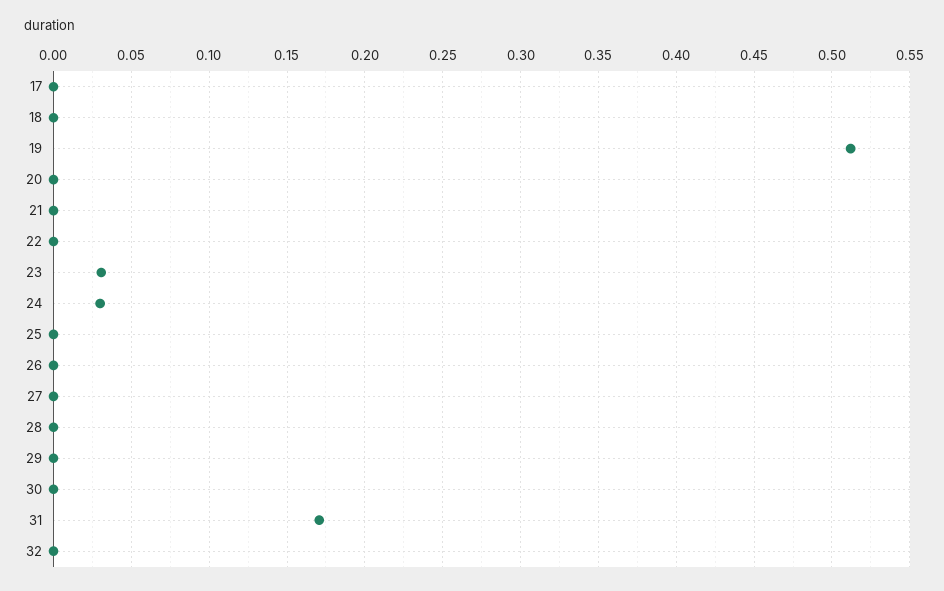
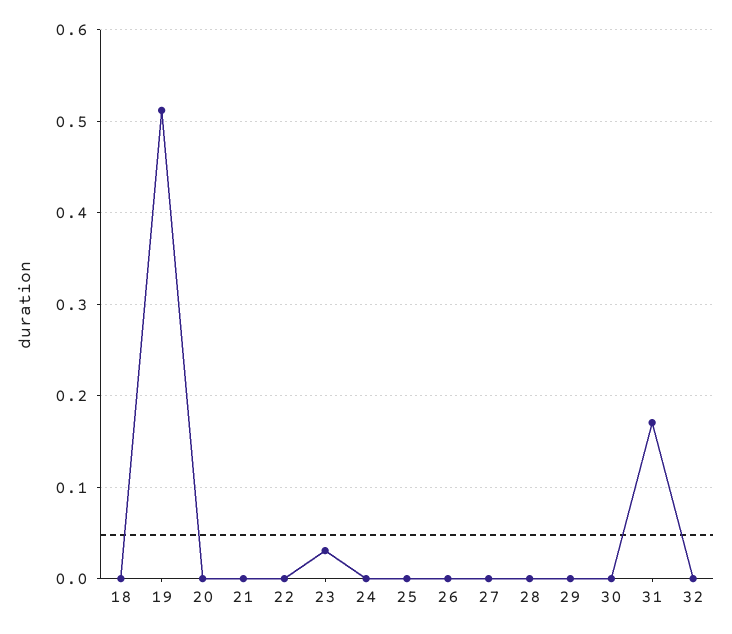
  {
-   "17": 0,
    "18": 0,
    "19": 0.51,
    "20": 0,
    "21": 0,
    "22": 0,
    "23": 0.03,
-   "24": 0.03,
+   "24": 0,
    "25": 0,
    "26": 0,
    "27": 0,
    "28": 0,
    "29": 0,
    "30": 0,
    "31": 0.17,
    "32": 0
  }

